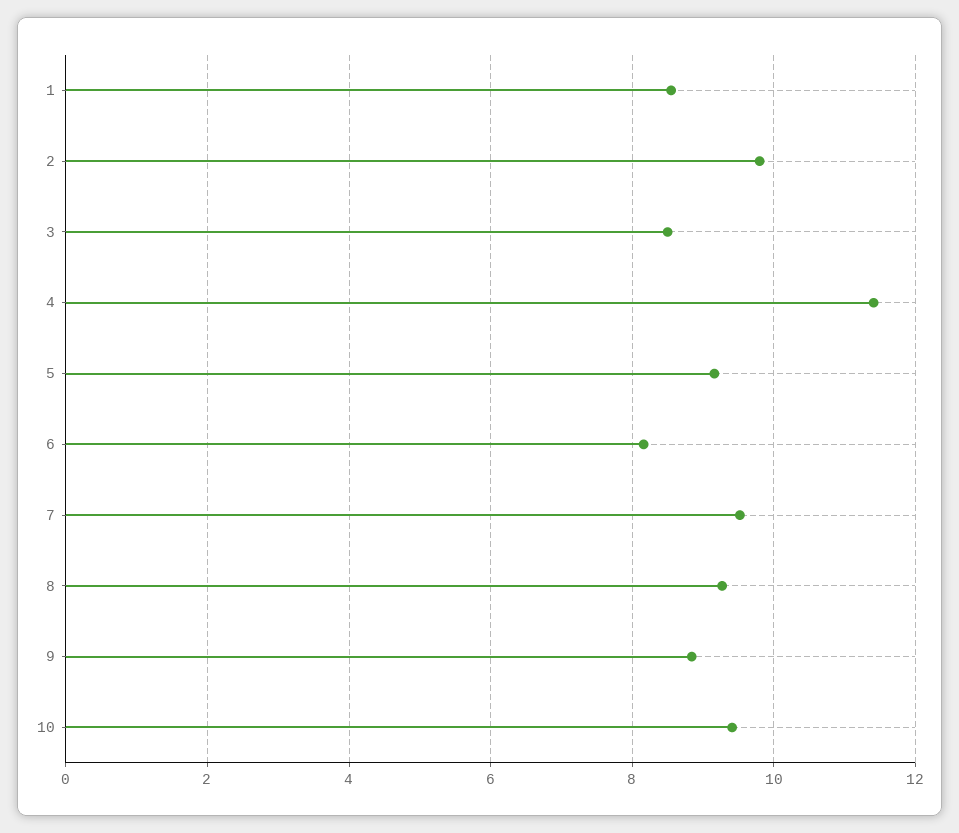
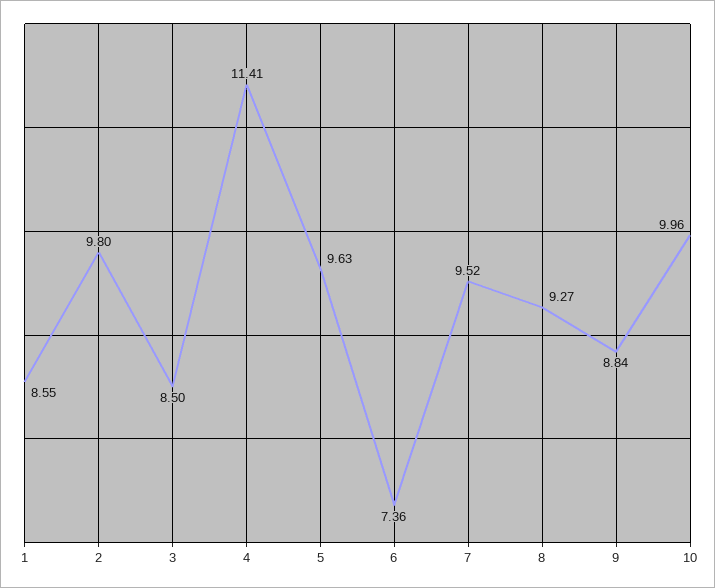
  {
    "1": 8.55,
    "2": 9.8,
    "3": 8.5,
    "4": 11.41,
-   "5": 9.2,
+   "5": 9.63,
-   "6": 8.2,
+   "6": 7.36,
    "7": 9.52,
    "8": 9.27,
    "9": 8.84,
-   "10": 9.4
+   "10": 9.96
  }

